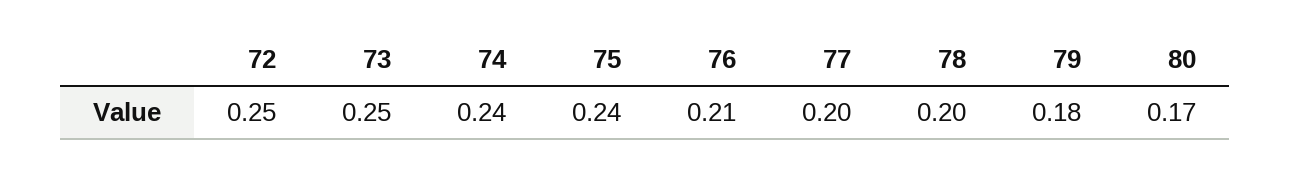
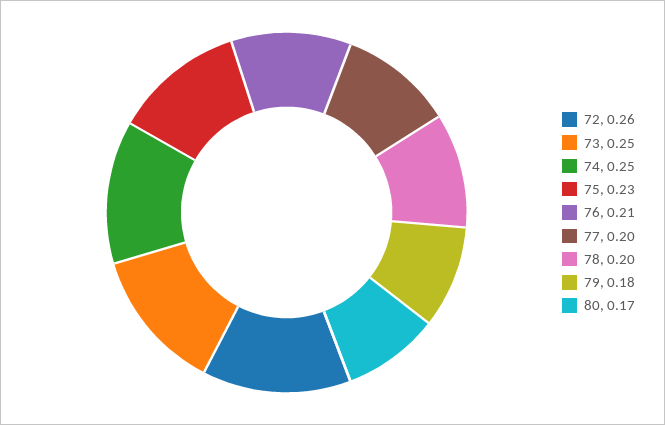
  {
-   "72": 0.25,
+   "72": 0.26,
    "73": 0.25,
-   "74": 0.24,
+   "74": 0.25,
-   "75": 0.24,
+   "75": 0.23,
    "76": 0.21,
    "77": 0.2,
    "78": 0.2,
    "79": 0.18,
    "80": 0.17
  }

